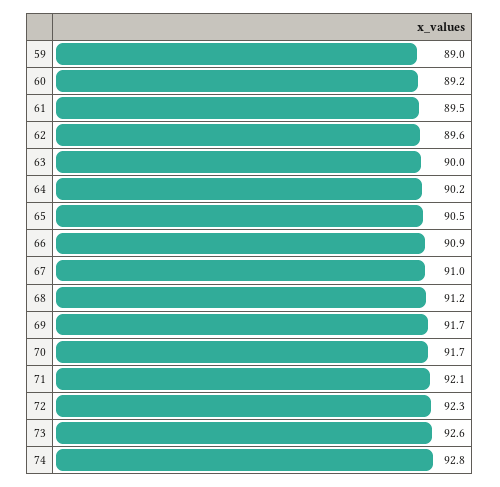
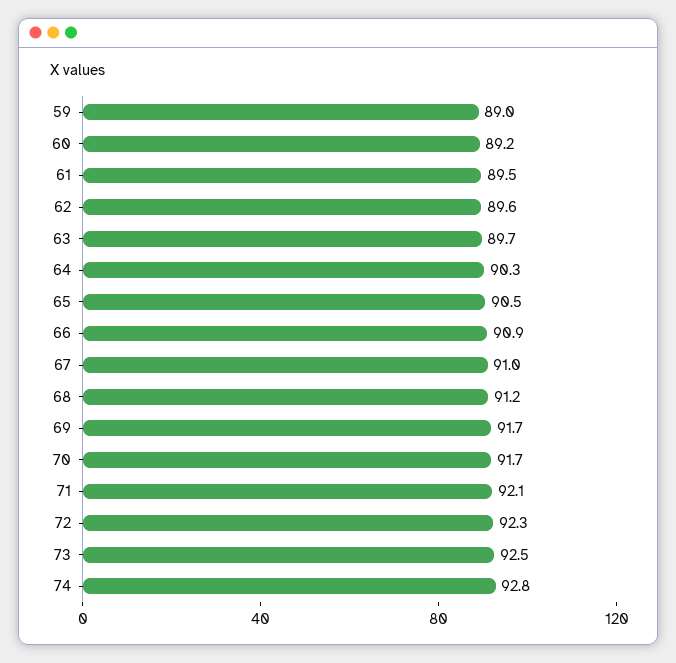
  {
    "59": 89,
    "60": 89.2,
    "61": 89.5,
    "62": 89.6,
-   "63": 90,
+   "63": 89.7,
-   "64": 90.2,
+   "64": 90.3,
    "65": 90.5,
    "66": 90.9,
    "67": 91,
    "68": 91.2,
    "69": 91.7,
    "70": 91.7,
    "71": 92.1,
    "72": 92.3,
-   "73": 92.6,
+   "73": 92.5,
    "74": 92.8
  }

